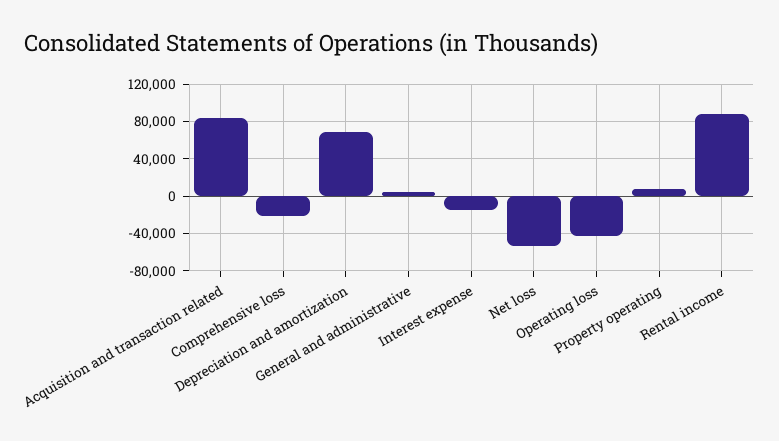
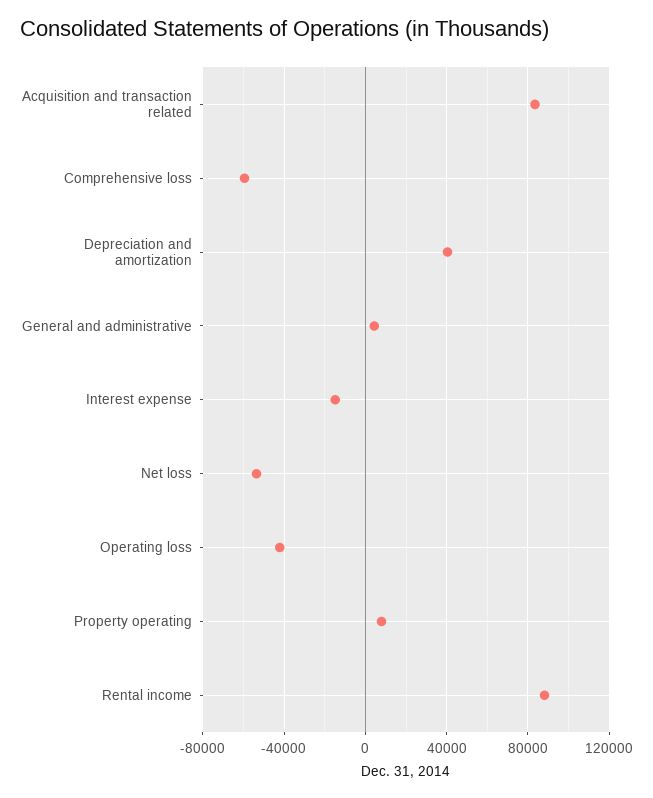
  {
    "Acquisition and transaction related": 85000,
-   "Comprehensive loss": -20000,
+   "Comprehensive loss": -60000,
-   "Depreciation and amortization": 70000,
+   "Depreciation and amortization": 40000,
    "General and administrative": 5000,
    "Interest expense": -15000,
    "Net loss": -55000,
    "Operating loss": -40000,
    "Property operating": 10000,
    "Rental income": 90000
  }

